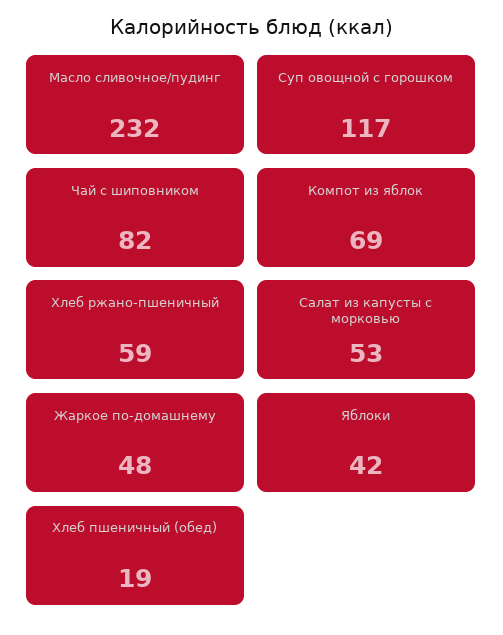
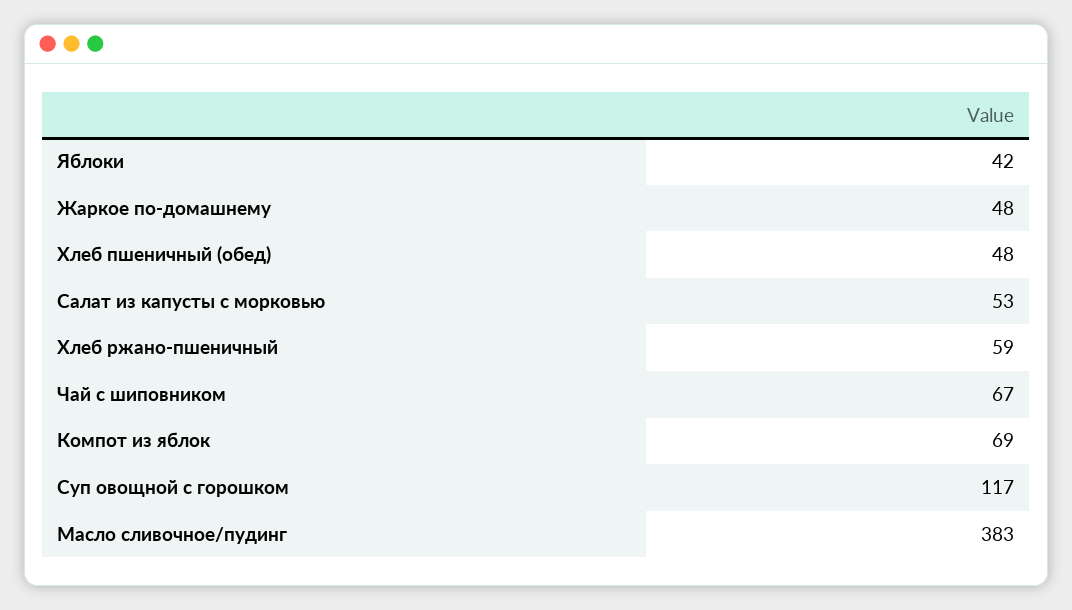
  {
-   "Масло сливочное/пудинг": 232,
+   "Масло сливочное/пудинг": 383,
    "Суп овощной с горошком": 117,
-   "Чай с шиповником": 82,
+   "Чай с шиповником": 67,
    "Компот из яблок": 69,
    "Хлеб ржано-пшеничный": 59,
    "Салат из капусты с морковью": 53,
    "Жаркое по-домашнему": 48,
    "Яблоки": 42,
-   "Хлеб пшеничный (обед)": 19
+   "Хлеб пшеничный (обед)": 48
  }

